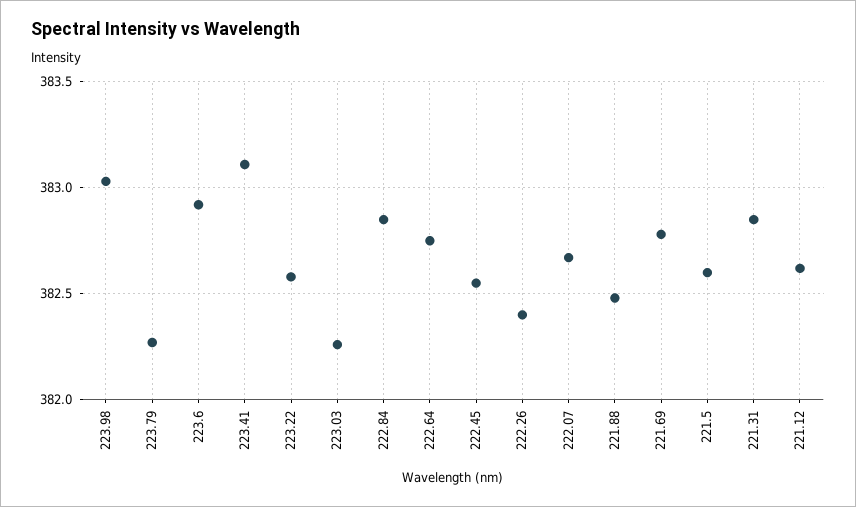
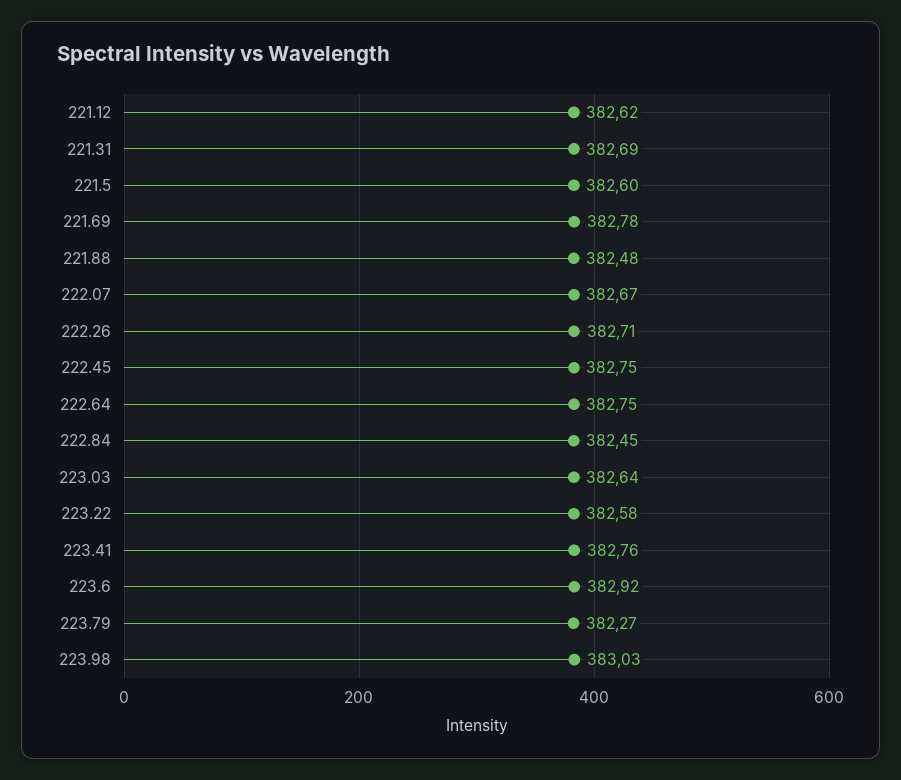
  {
    "223.98": 383.03,
    "223.79": 382.27,
    "223.6": 382.92,
-   "223.41": 383.1,
+   "223.41": 382.76,
    "223.22": 382.58,
-   "223.03": 382.25,
+   "223.03": 382.64,
-   "222.84": 382.85,
+   "222.84": 382.45,
    "222.64": 382.75,
-   "222.45": 382.55,
+   "222.45": 382.75,
-   "222.26": 382.4,
+   "222.26": 382.71,
    "222.07": 382.67,
    "221.88": 382.48,
    "221.69": 382.78,
    "221.5": 382.6,
-   "221.31": 382.85,
+   "221.31": 382.69,
    "221.12": 382.62
  }

